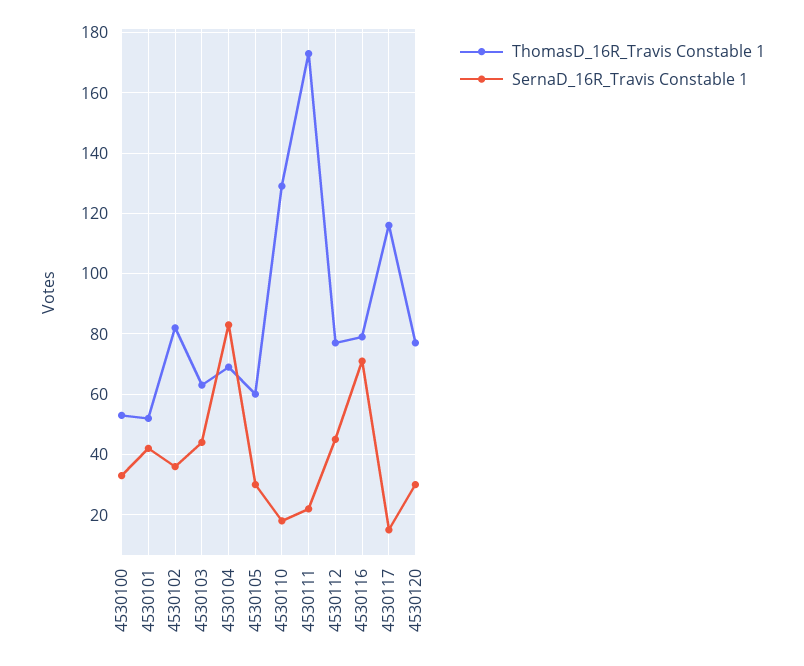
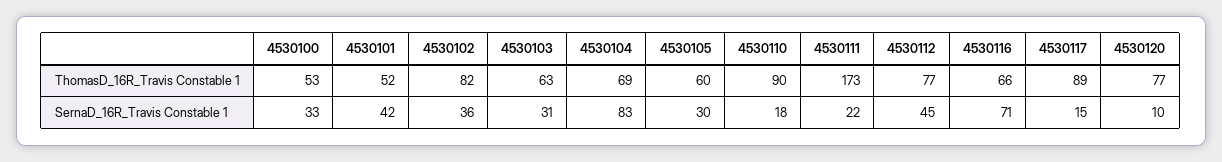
  {
    "ThomasD_16R_Travis Constable 1": {
      "4530100": 53,
      "4530101": 52,
      "4530102": 82,
      "4530103": 63,
      "4530104": 69,
      "4530105": 60,
-     "4530110": 130,
+     "4530110": 90,
      "4530111": 173,
      "4530112": 77,
-     "4530116": 80,
+     "4530116": 66,
-     "4530117": 115,
+     "4530117": 89,
      "4530120": 77
    },
    "SernaD_16R_Travis Constable 1": {
      "4530100": 33,
      "4530101": 42,
      "4530102": 36,
-     "4530103": 45,
+     "4530103": 31,
      "4530104": 83,
      "4530105": 30,
      "4530110": 18,
      "4530111": 22,
      "4530112": 45,
      "4530116": 71,
      "4530117": 15,
-     "4530120": 30
+     "4530120": 10
    }
  }

